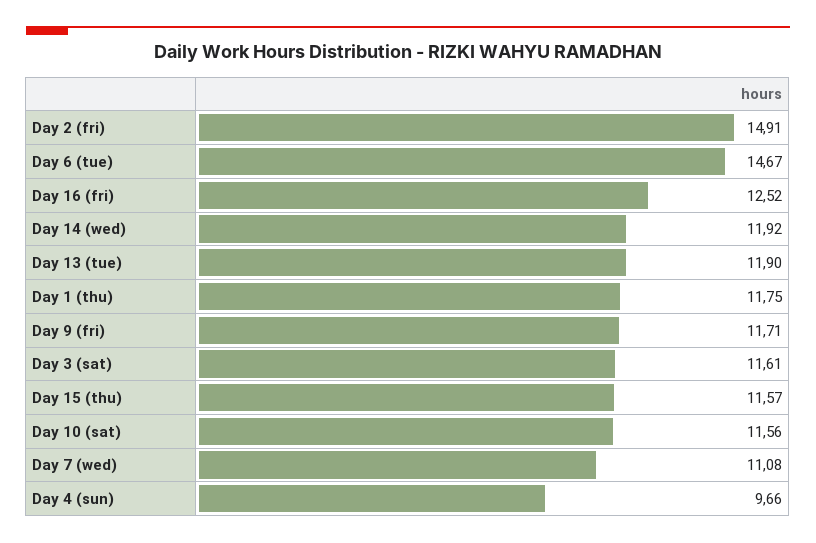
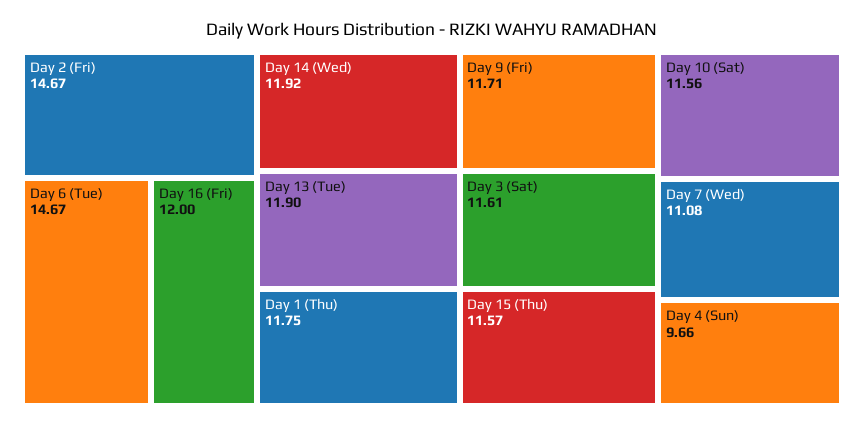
  {
-   "Day 2 (fri)": 14.91,
+   "Day 2 (fri)": 14.67,
    "Day 6 (tue)": 14.67,
-   "Day 16 (fri)": 12.52,
+   "Day 16 (fri)": 12,
    "Day 14 (wed)": 11.92,
    "Day 13 (tue)": 11.9,
    "Day 1 (thu)": 11.75,
    "Day 9 (fri)": 11.71,
    "Day 3 (sat)": 11.61,
    "Day 15 (thu)": 11.57,
    "Day 10 (sat)": 11.56,
    "Day 7 (wed)": 11.08,
    "Day 4 (sun)": 9.66
  }

